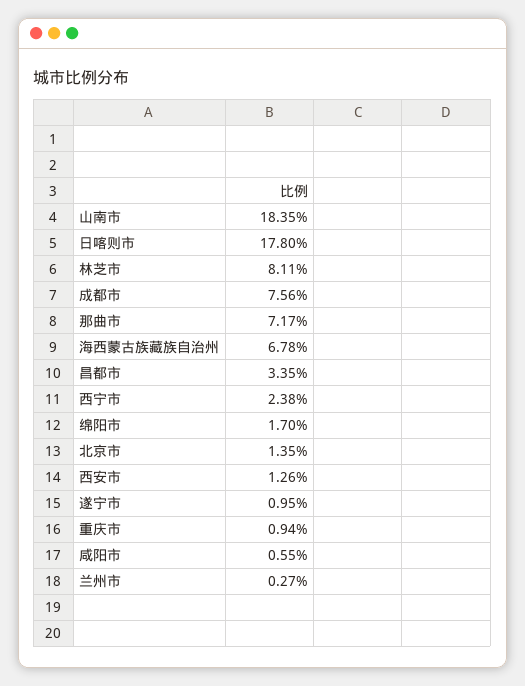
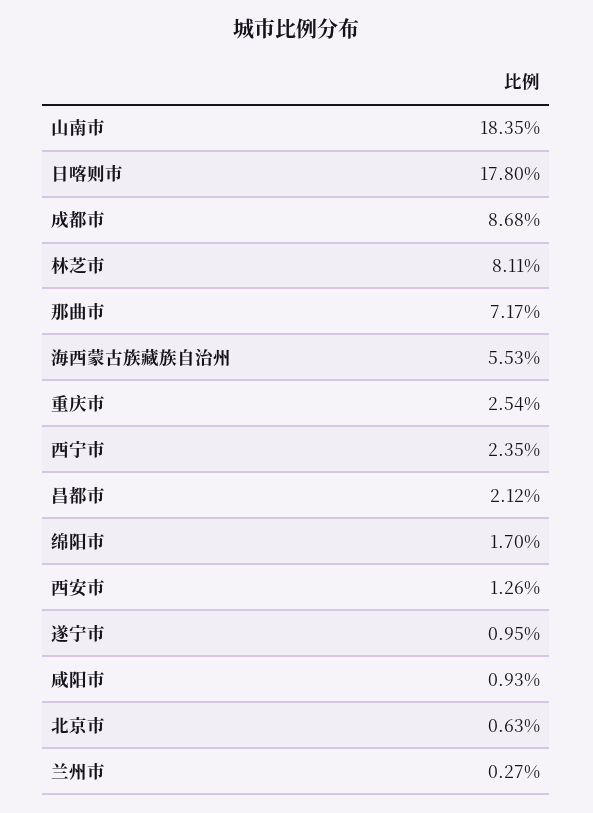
  {
    "山南市": 18.35,
    "日喀则市": 17.8,
    "林芝市": 8.11,
-   "成都市": 7.56,
+   "成都市": 8.68,
    "那曲市": 7.17,
-   "海西蒙古族藏族自治州": 6.78,
+   "海西蒙古族藏族自治州": 5.53,
-   "昌都市": 3.35,
+   "昌都市": 2.12,
-   "西宁市": 2.38,
+   "西宁市": 2.35,
    "绵阳市": 1.7,
-   "北京市": 1.35,
+   "北京市": 0.63,
    "西安市": 1.26,
    "遂宁市": 0.95,
-   "重庆市": 0.94,
+   "重庆市": 2.54,
-   "咸阳市": 0.55,
+   "咸阳市": 0.93,
    "兰州市": 0.27
  }

